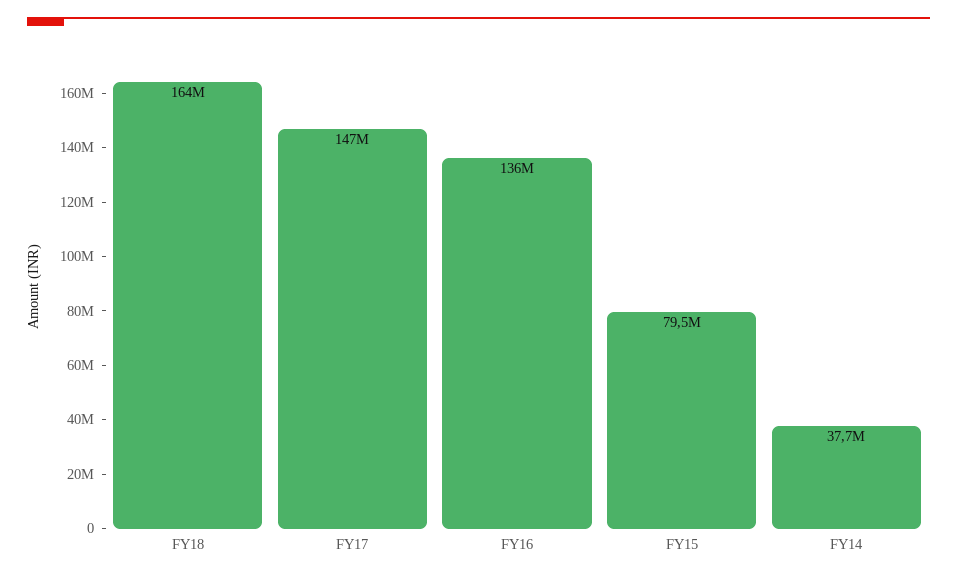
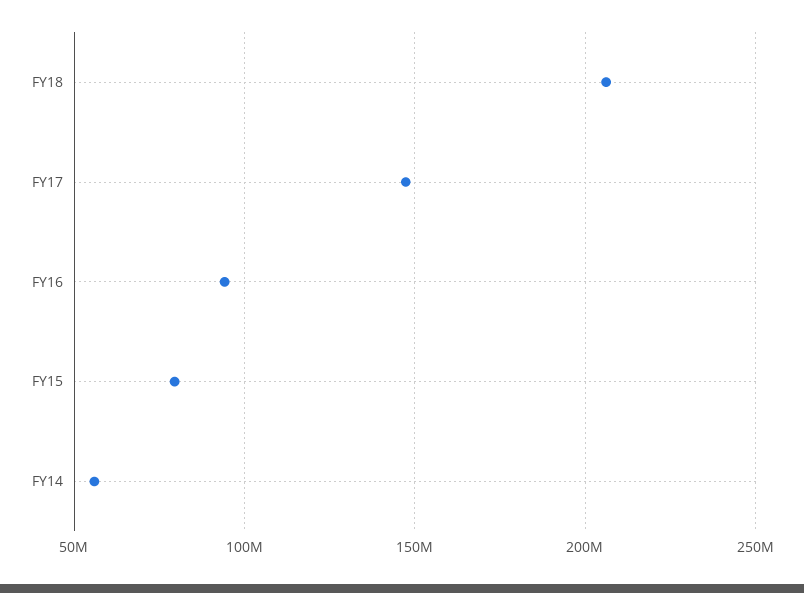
  {
-   "FY18": 164000000,
+   "FY18": 205000000,
    "FY17": 147000000,
-   "FY16": 136000000,
+   "FY16": 95000000,
    "FY15": 79500000,
-   "FY14": 37700000
+   "FY14": 55000000
  }

